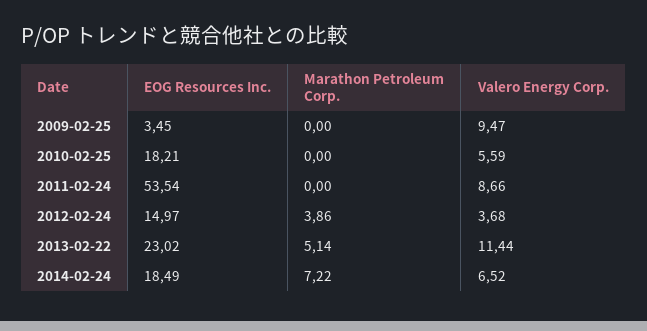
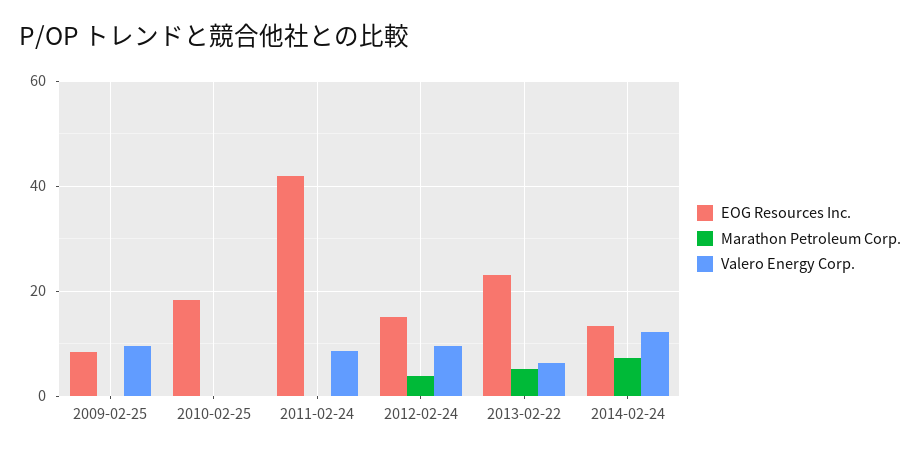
  {
    "EOG Resources Inc.": {
-     "2009-02-25": 3.45,
+     "2009-02-25": 8,
      "2010-02-25": 18.21,
-     "2011-02-24": 53.54,
+     "2011-02-24": 42,
      "2012-02-24": 14.97,
      "2013-02-22": 23.02,
-     "2014-02-24": 18.49
+     "2014-02-24": 14
    },
    "Marathon Petroleum Corp.": {
      "2009-02-25": 0,
      "2010-02-25": 0,
      "2011-02-24": 0,
      "2012-02-24": 3.86,
      "2013-02-22": 5.14,
      "2014-02-24": 7.22
    },
    "Valero Energy Corp.": {
      "2009-02-25": 9.47,
-     "2010-02-25": 5.59,
+     "2010-02-25": 0,
      "2011-02-24": 8.66,
-     "2012-02-24": 3.68,
+     "2012-02-24": 10,
-     "2013-02-22": 11.44,
+     "2013-02-22": 6,
-     "2014-02-24": 6.52
+     "2014-02-24": 12
    }
  }

